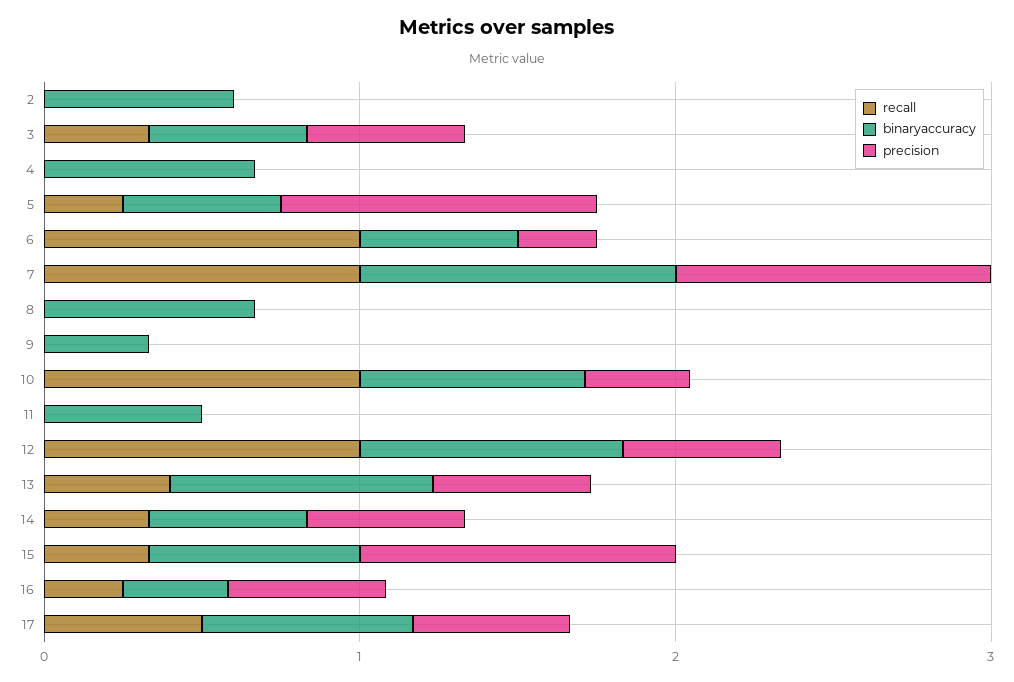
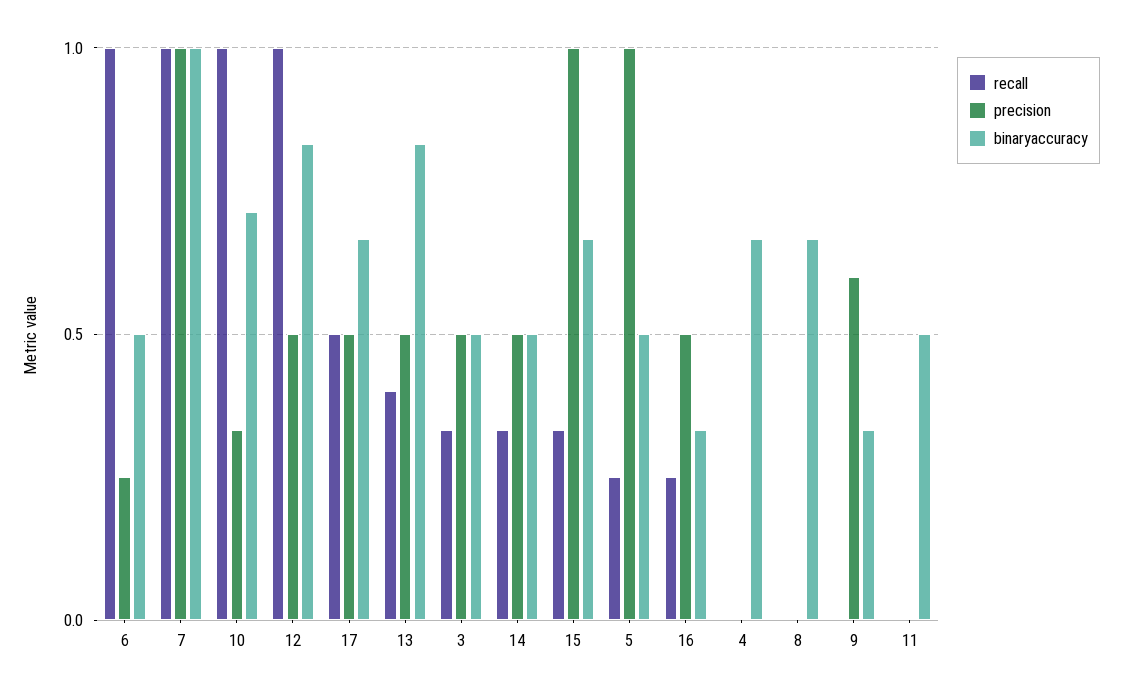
  {
    "recall": {
-     "2": 0,
      "3": 0.35,
      "4": 0,
      "5": 0.25,
      "6": 1,
      "7": 1,
      "8": 0,
      "9": 0,
      "10": 1,
      "11": 0,
      "12": 1,
      "13": 0.4,
      "14": 0.35,
      "15": 0.35,
      "16": 0.25,
      "17": 0.5
    },
    "binaryaccuracy": {
-     "2": 0.6,
      "3": 0.5,
      "4": 0.65,
      "5": 0.5,
      "6": 0.5,
      "7": 1,
      "8": 0.65,
      "9": 0.35,
      "10": 0.7,
      "11": 0.5,
      "12": 0.85,
      "13": 0.85,
      "14": 0.5,
      "15": 0.65,
      "16": 0.35,
      "17": 0.65
    },
    "precision": {
-     "2": 0,
      "3": 0.5,
      "4": 0,
      "5": 1,
      "6": 0.25,
      "7": 1,
      "8": 0,
-     "9": 0,
+     "9": 0.6,
      "10": 0.35,
      "11": 0,
      "12": 0.5,
      "13": 0.5,
      "14": 0.5,
      "15": 1,
      "16": 0.5,
      "17": 0.5
    }
  }

